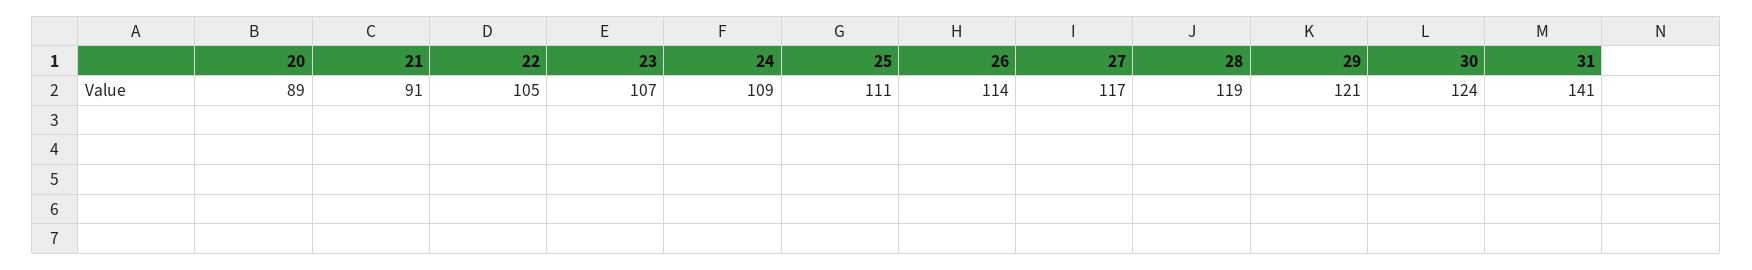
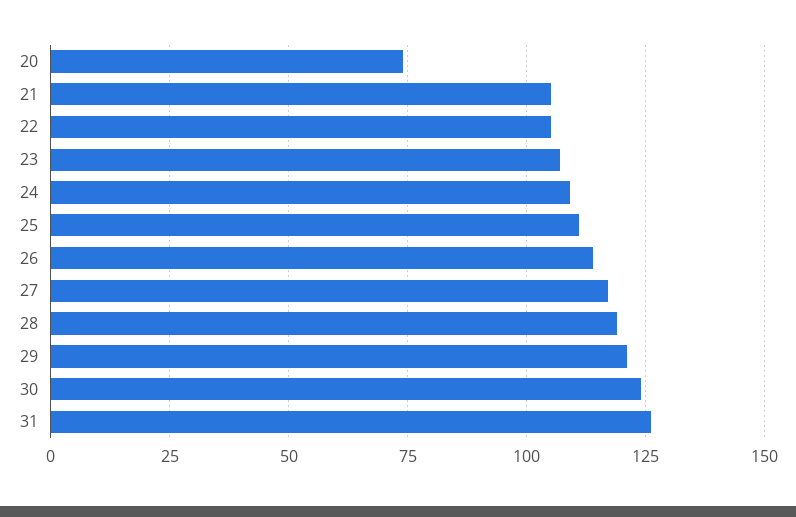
  {
-   "20": 89,
+   "20": 75,
-   "21": 91,
+   "21": 105,
    "22": 105,
    "23": 107,
    "24": 109,
    "25": 111,
    "26": 114,
    "27": 117,
    "28": 119,
    "29": 121,
    "30": 124,
-   "31": 141
+   "31": 125
  }

